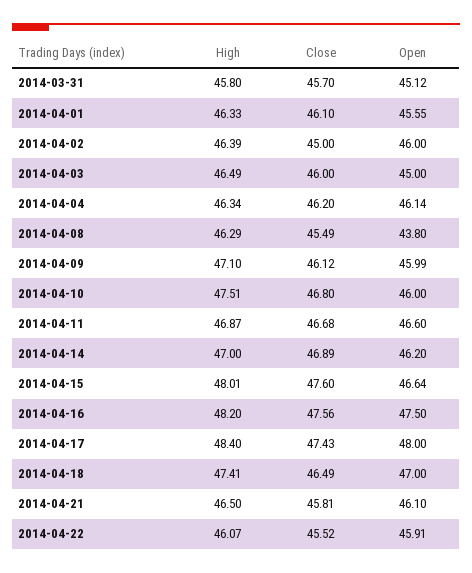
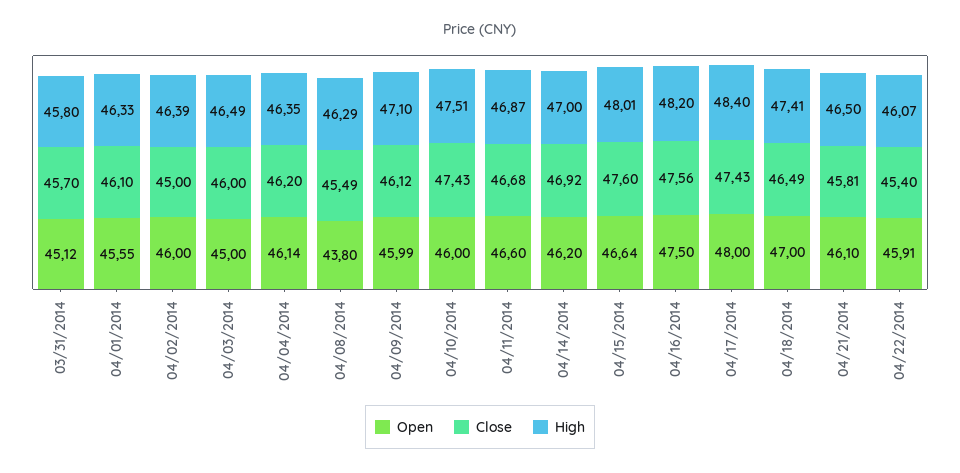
  {
    "High": {
      "2014-03-31": 45.8,
      "2014-04-01": 46.33,
      "2014-04-02": 46.39,
      "2014-04-03": 46.49,
-     "2014-04-04": 46.34,
+     "2014-04-04": 46.35,
      "2014-04-08": 46.29,
      "2014-04-09": 47.1,
      "2014-04-10": 47.51,
      "2014-04-11": 46.87,
      "2014-04-14": 47,
      "2014-04-15": 48.01,
      "2014-04-16": 48.2,
      "2014-04-17": 48.4,
      "2014-04-18": 47.41,
      "2014-04-21": 46.5,
      "2014-04-22": 46.07
    },
    "Close": {
      "2014-03-31": 45.7,
      "2014-04-01": 46.1,
      "2014-04-02": 45,
      "2014-04-03": 46,
      "2014-04-04": 46.2,
      "2014-04-08": 45.49,
      "2014-04-09": 46.12,
-     "2014-04-10": 46.8,
+     "2014-04-10": 47.43,
      "2014-04-11": 46.68,
-     "2014-04-14": 46.89,
+     "2014-04-14": 46.92,
      "2014-04-15": 47.6,
      "2014-04-16": 47.56,
      "2014-04-17": 47.43,
      "2014-04-18": 46.49,
      "2014-04-21": 45.81,
-     "2014-04-22": 45.52
+     "2014-04-22": 45.4
    },
    "Open": {
      "2014-03-31": 45.12,
      "2014-04-01": 45.55,
      "2014-04-02": 46,
      "2014-04-03": 45,
      "2014-04-04": 46.14,
      "2014-04-08": 43.8,
      "2014-04-09": 45.99,
      "2014-04-10": 46,
      "2014-04-11": 46.6,
      "2014-04-14": 46.2,
      "2014-04-15": 46.64,
      "2014-04-16": 47.5,
      "2014-04-17": 48,
      "2014-04-18": 47,
      "2014-04-21": 46.1,
      "2014-04-22": 45.91
    }
  }

